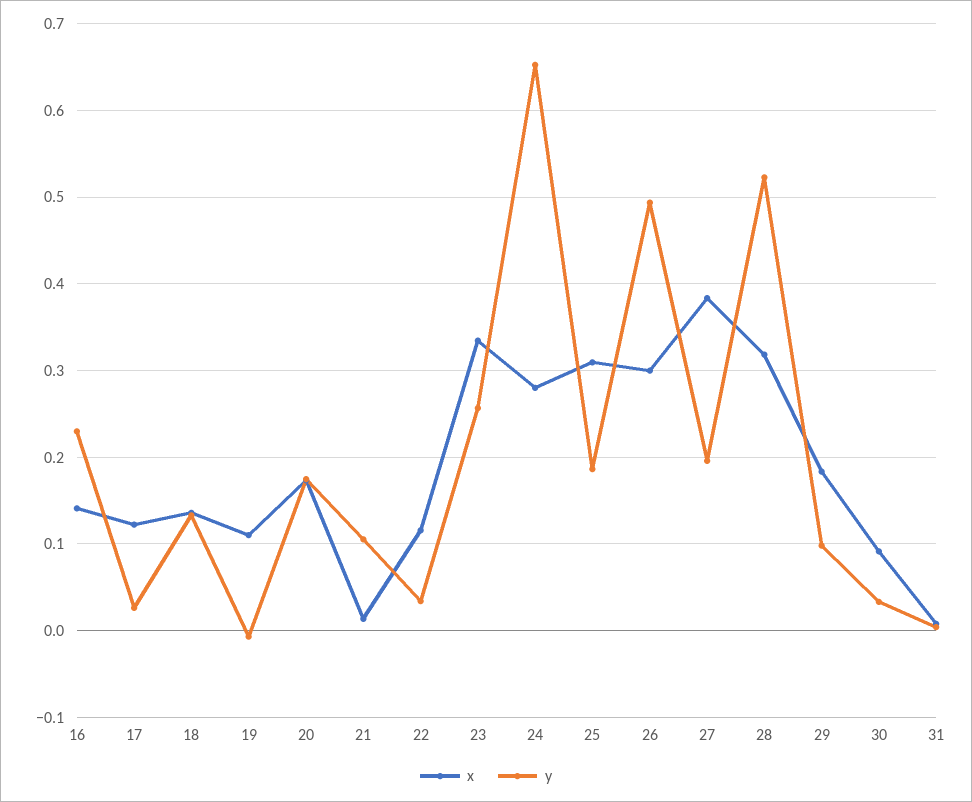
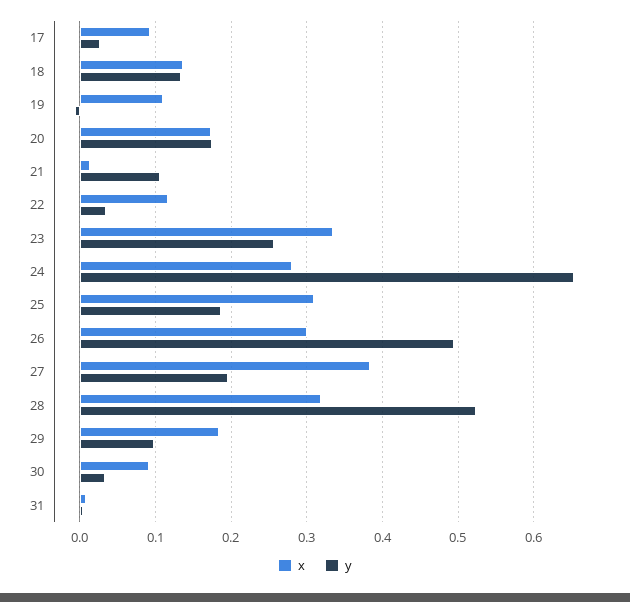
  {
    "x": {
-     "16": 0.14,
-     "17": 0.12,
+     "17": 0.09,
      "18": 0.14,
      "19": 0.11,
      "20": 0.17,
      "21": 0.01,
      "22": 0.12,
      "23": 0.33,
      "24": 0.28,
      "25": 0.31,
      "26": 0.3,
      "27": 0.38,
      "28": 0.32,
      "29": 0.18,
      "30": 0.09,
      "31": 0.01
    },
    "y": {
-     "16": 0.23,
      "17": 0.03,
      "18": 0.13,
      "19": -0.01,
      "20": 0.17,
      "21": 0.11,
      "22": 0.03,
      "23": 0.26,
      "24": 0.65,
      "25": 0.19,
      "26": 0.49,
      "27": 0.2,
      "28": 0.52,
      "29": 0.1,
      "30": 0.03,
      "31": 0
    }
  }

